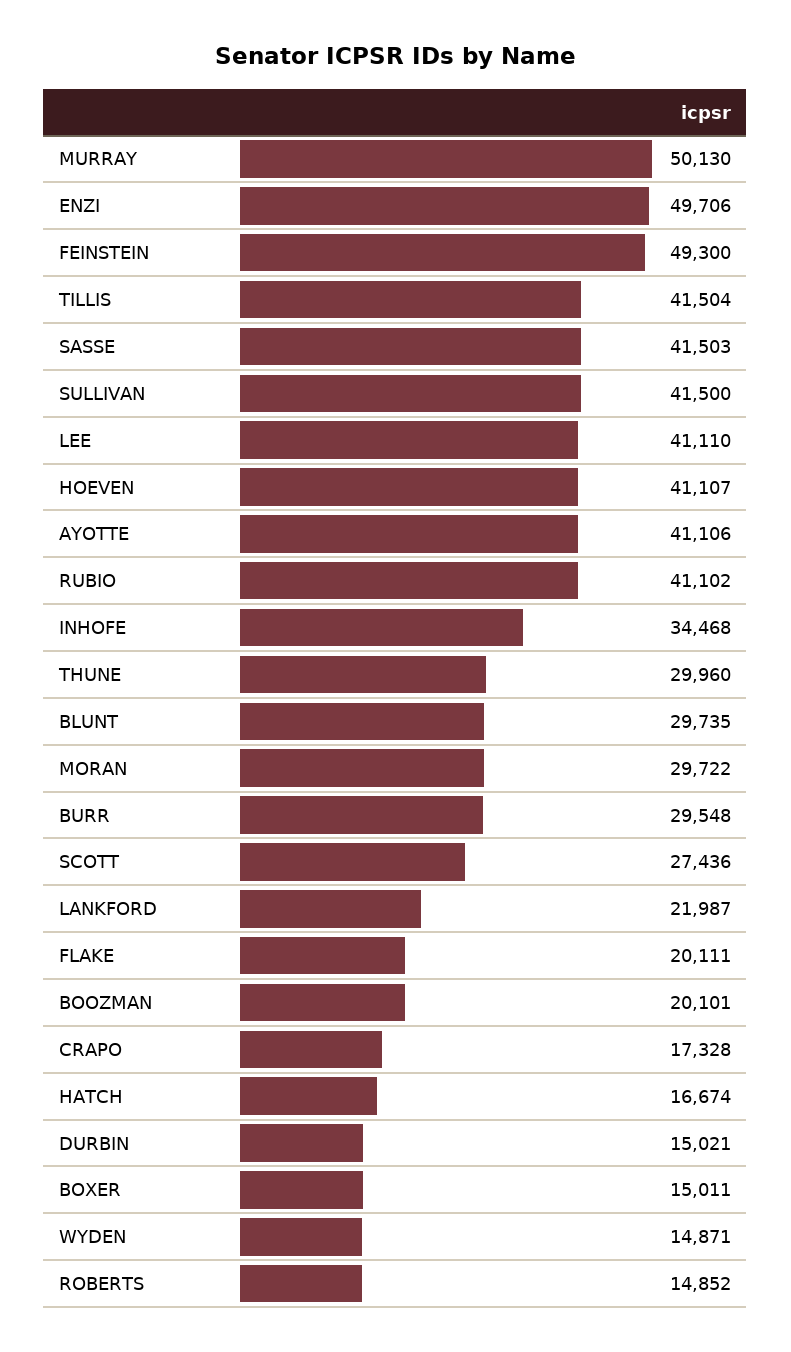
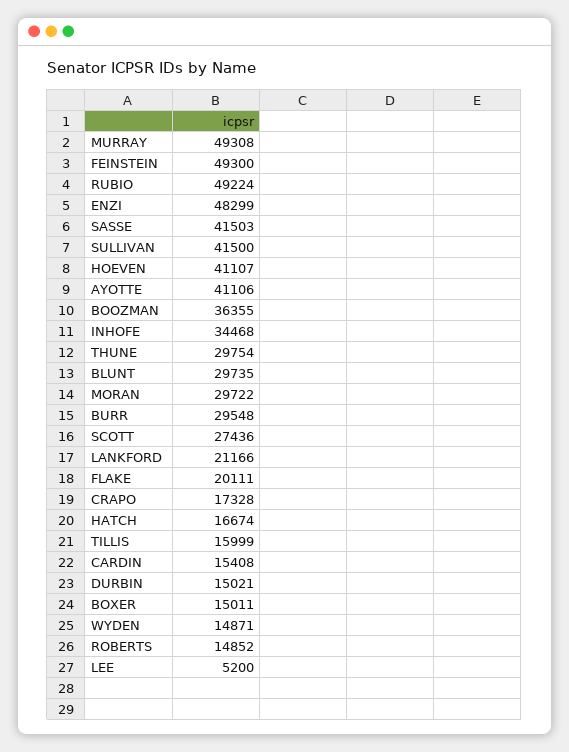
  {
-   "MURRAY": 50130,
+   "MURRAY": 49308,
-   "ENZI": 49706,
+   "ENZI": 48299,
    "FEINSTEIN": 49300,
-   "TILLIS": 41504,
+   "TILLIS": 15999,
    "SASSE": 41503,
    "SULLIVAN": 41500,
-   "LEE": 41110,
+   "LEE": 5200,
    "HOEVEN": 41107,
    "AYOTTE": 41106,
-   "RUBIO": 41102,
+   "RUBIO": 49224,
    "INHOFE": 34468,
-   "THUNE": 29960,
+   "THUNE": 29754,
    "BLUNT": 29735,
    "MORAN": 29722,
    "BURR": 29548,
    "SCOTT": 27436,
-   "LANKFORD": 21987,
+   "LANKFORD": 21166,
    "FLAKE": 20111,
-   "BOOZMAN": 20101,
+   "BOOZMAN": 36355,
    "CRAPO": 17328,
    "HATCH": 16674,
    "DURBIN": 15021,
    "BOXER": 15011,
    "WYDEN": 14871,
-   "ROBERTS": 14852
+   "ROBERTS": 14852,
+   "CARDIN": 15408
  }

